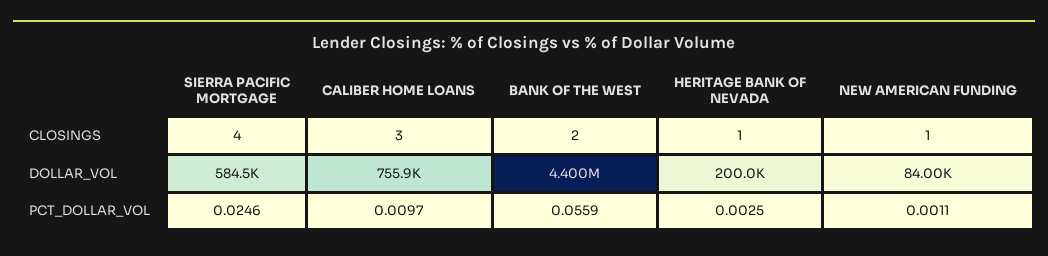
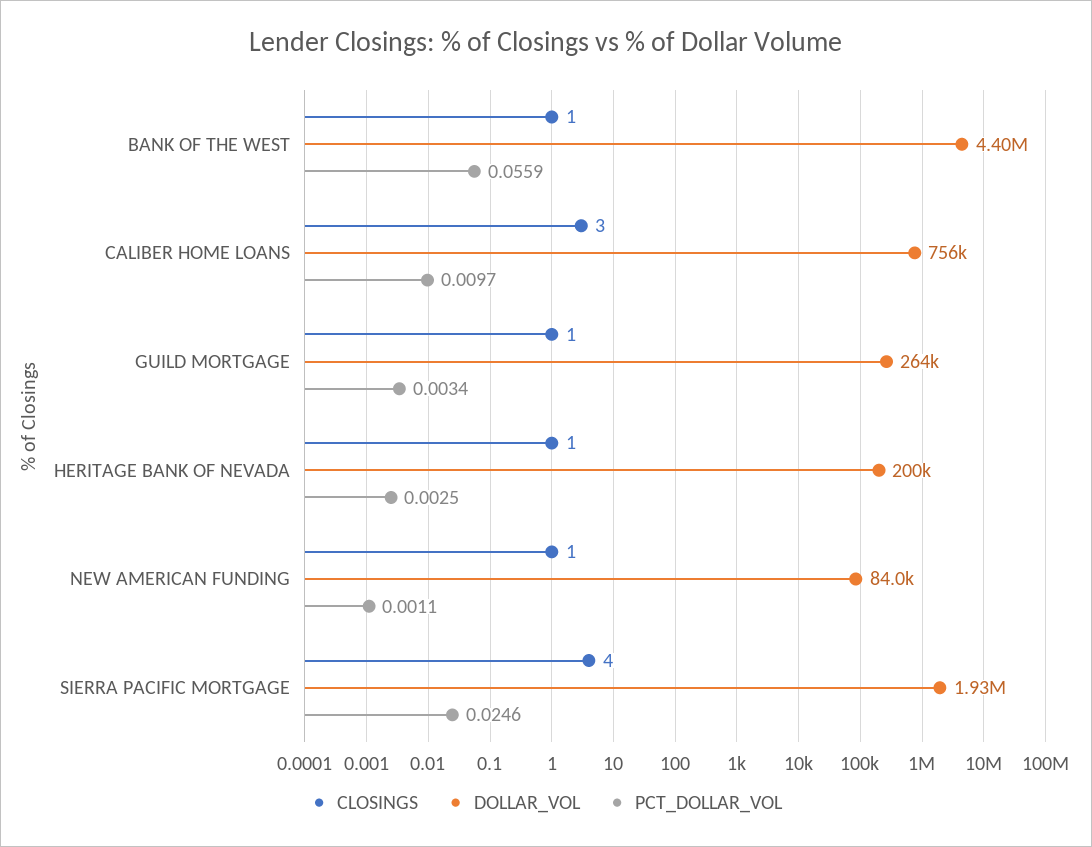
  {
    "CLOSINGS": {
      "SIERRA PACIFIC MORTGAGE": 4,
      "CALIBER HOME LOANS": 3,
-     "BANK OF THE WEST": 2,
+     "BANK OF THE WEST": 1,
      "HERITAGE BANK OF NEVADA": 1,
-     "NEW AMERICAN FUNDING": 1
+     "NEW AMERICAN FUNDING": 1,
+     "GUILD MORTGAGE": 1
    },
    "DOLLAR_VOL": {
-     "SIERRA PACIFIC MORTGAGE": 584500,
+     "SIERRA PACIFIC MORTGAGE": 1930000,
      "CALIBER HOME LOANS": 755900,
      "BANK OF THE WEST": 4400000,
      "HERITAGE BANK OF NEVADA": 200000,
-     "NEW AMERICAN FUNDING": 84000
+     "NEW AMERICAN FUNDING": 84000,
+     "GUILD MORTGAGE": 264000
    },
    "PCT_DOLLAR_VOL": {
      "SIERRA PACIFIC MORTGAGE": 0.0246,
      "CALIBER HOME LOANS": 0.0097,
      "BANK OF THE WEST": 0.0559,
      "HERITAGE BANK OF NEVADA": 0.0025,
-     "NEW AMERICAN FUNDING": 0.0011
+     "NEW AMERICAN FUNDING": 0.0011,
+     "GUILD MORTGAGE": 0.0034
    }
  }

